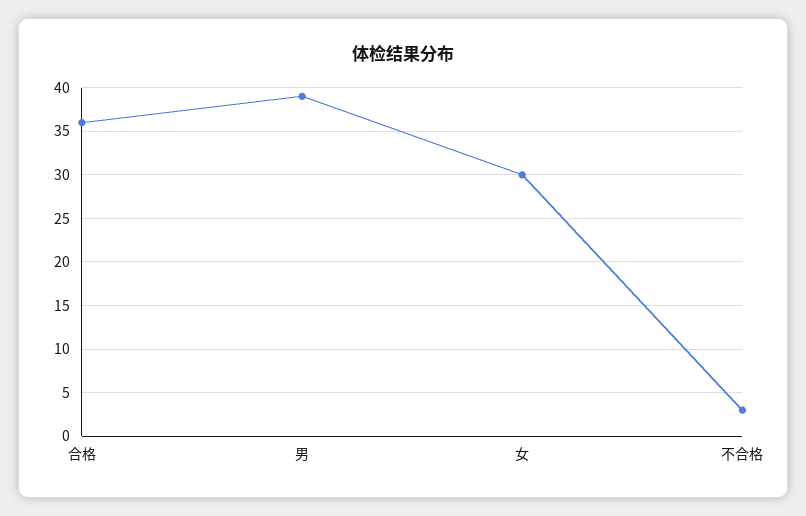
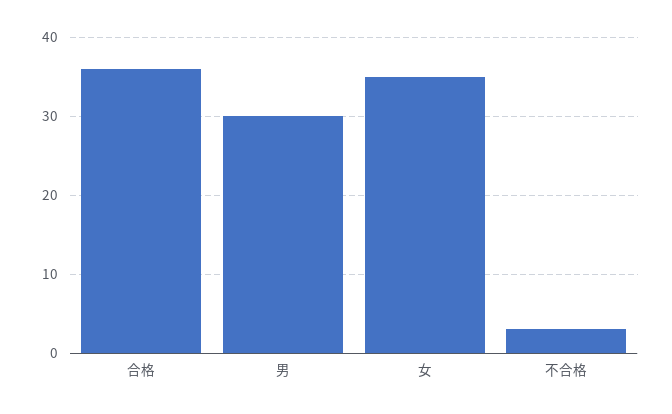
  {
    "合格": 36,
-   "男": 39,
+   "男": 30,
-   "女": 30,
+   "女": 35,
    "不合格": 3
  }

